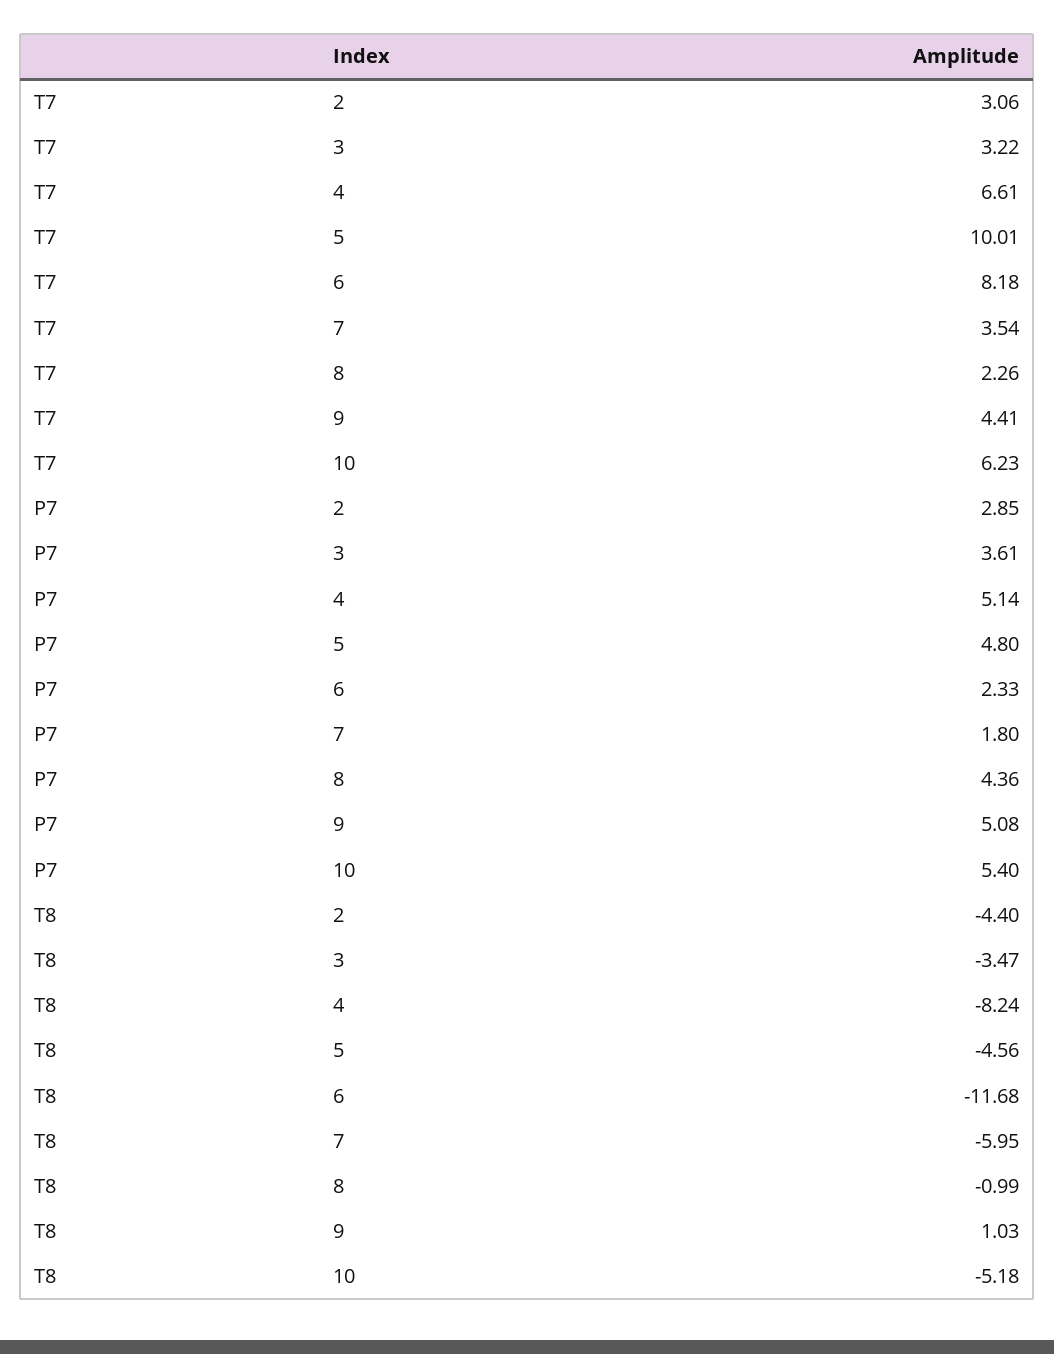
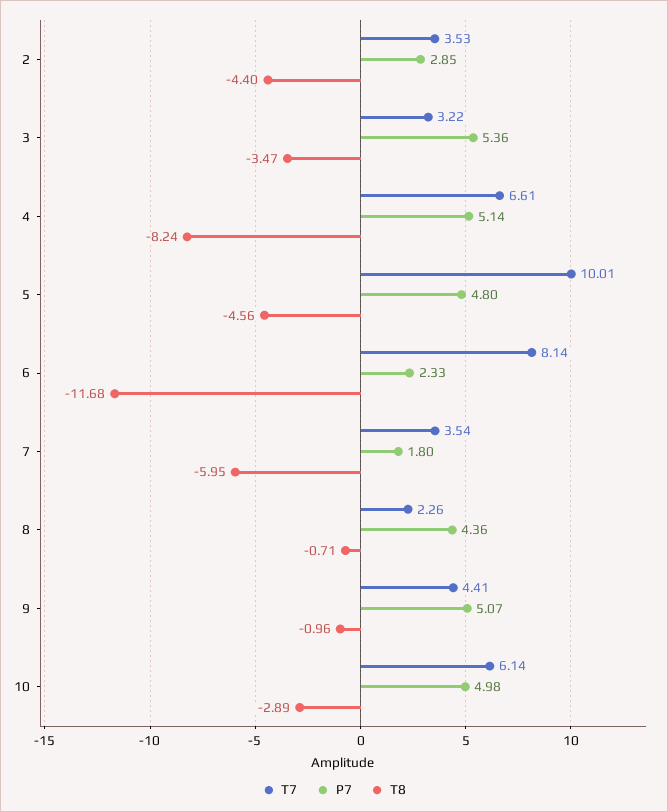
  {
    "T7": {
-     "2": 3.06,
+     "2": 3.53,
      "3": 3.22,
      "4": 6.61,
      "5": 10.01,
-     "6": 8.18,
+     "6": 8.14,
      "7": 3.54,
      "8": 2.26,
      "9": 4.41,
-     "10": 6.23
+     "10": 6.14
    },
    "P7": {
      "2": 2.85,
-     "3": 3.61,
+     "3": 5.36,
      "4": 5.14,
      "5": 4.8,
      "6": 2.33,
      "7": 1.8,
      "8": 4.36,
-     "9": 5.08,
+     "9": 5.07,
-     "10": 5.4
+     "10": 4.98
    },
    "T8": {
      "2": -4.4,
      "3": -3.47,
      "4": -8.24,
      "5": -4.56,
      "6": -11.68,
      "7": -5.95,
-     "8": -0.99,
+     "8": -0.71,
-     "9": 1.03,
+     "9": -0.96,
-     "10": -5.18
+     "10": -2.89
    }
  }

